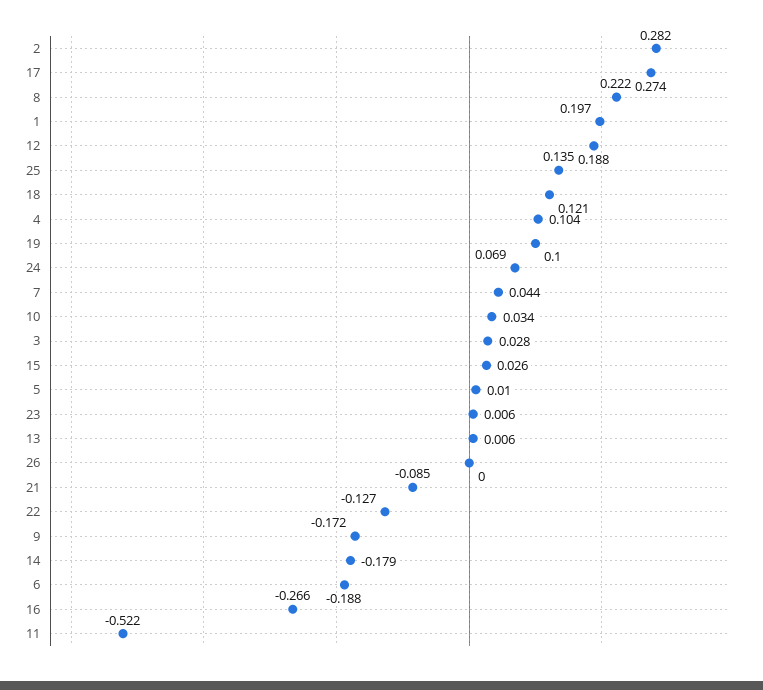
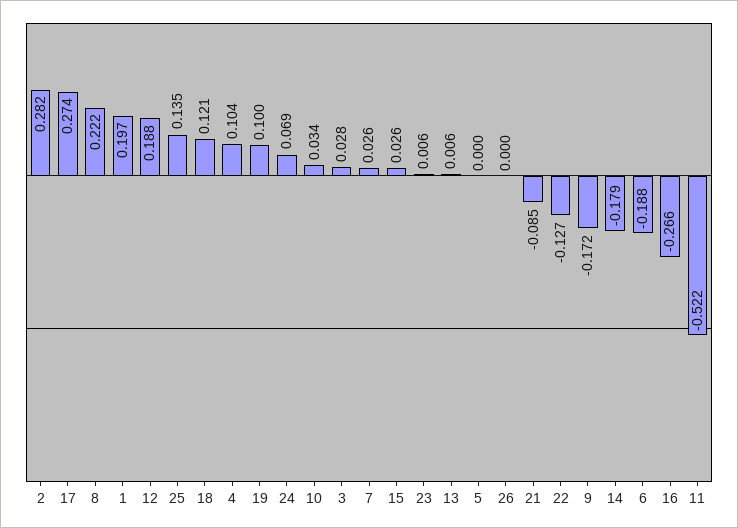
  {
    "2": 0.282,
    "17": 0.274,
    "8": 0.222,
    "1": 0.197,
    "12": 0.188,
    "25": 0.135,
    "18": 0.121,
    "4": 0.104,
    "19": 0.1,
    "24": 0.069,
-   "7": 0.044,
+   "7": 0.026,
    "10": 0.034,
    "3": 0.028,
    "15": 0.026,
-   "5": 0.01,
+   "5": 0,
    "23": 0.006,
    "13": 0.006,
    "26": 0,
    "21": -0.085,
    "22": -0.127,
    "9": -0.172,
    "14": -0.179,
    "6": -0.188,
    "16": -0.266,
    "11": -0.522
  }

